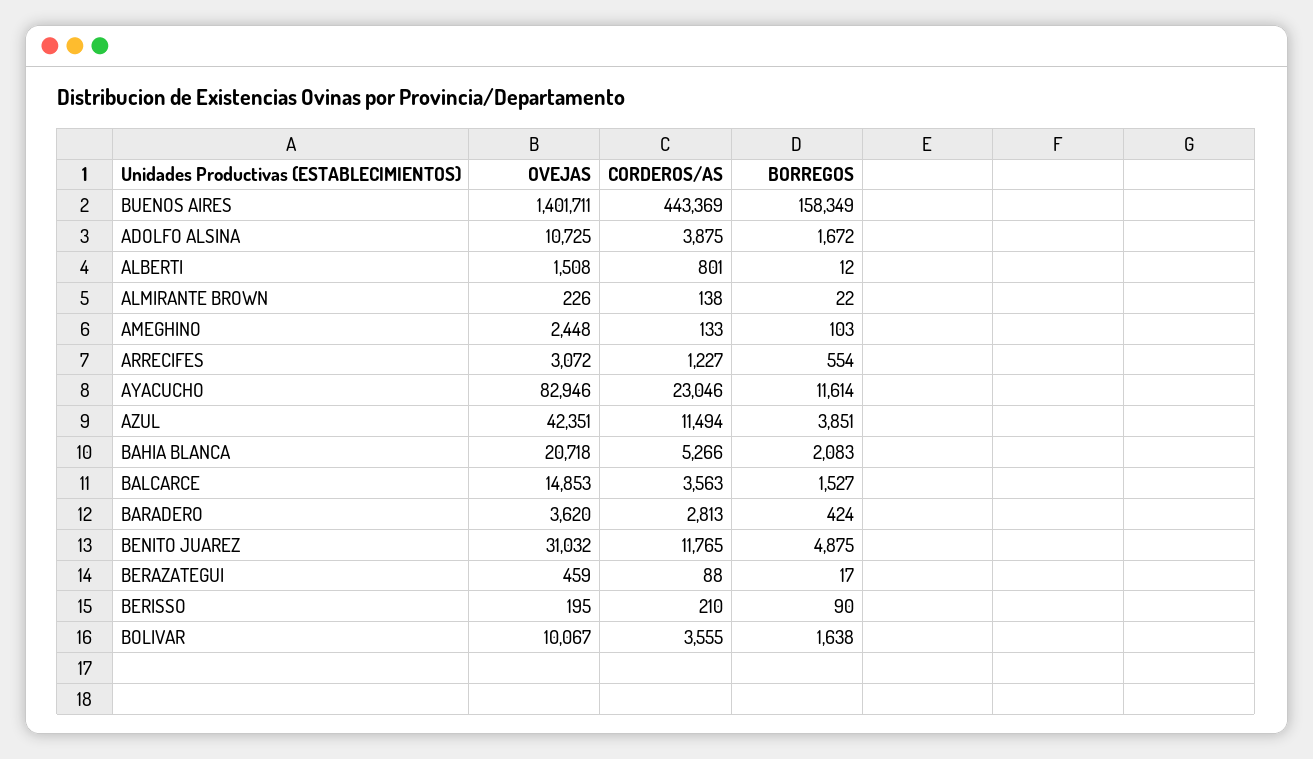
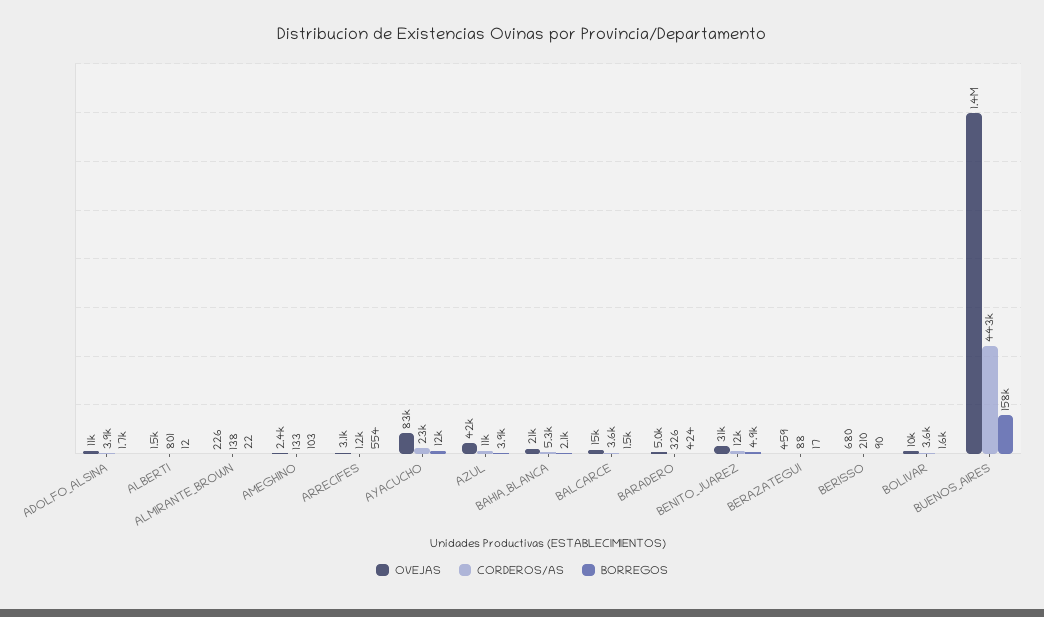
  {
    "OVEJAS": {
      "BUENOS AIRES": 1401711,
      "ADOLFO ALSINA": 10725,
      "ALBERTI": 1508,
      "ALMIRANTE BROWN": 226,
      "AMEGHINO": 2448,
      "ARRECIFES": 3072,
      "AYACUCHO": 82946,
      "AZUL": 42351,
      "BAHIA BLANCA": 20718,
      "BALCARCE": 14853,
-     "BARADERO": 3620,
+     "BARADERO": 5000,
      "BENITO JUAREZ": 31032,
      "BERAZATEGUI": 459,
-     "BERISSO": 195,
+     "BERISSO": 680,
      "BOLIVAR": 10067
    },
    "CORDEROS/AS": {
      "BUENOS AIRES": 443369,
      "ADOLFO ALSINA": 3875,
      "ALBERTI": 801,
      "ALMIRANTE BROWN": 138,
      "AMEGHINO": 133,
      "ARRECIFES": 1227,
      "AYACUCHO": 23046,
      "AZUL": 11494,
      "BAHIA BLANCA": 5266,
      "BALCARCE": 3563,
-     "BARADERO": 2813,
+     "BARADERO": 326,
      "BENITO JUAREZ": 11765,
      "BERAZATEGUI": 88,
      "BERISSO": 210,
      "BOLIVAR": 3555
    },
    "BORREGOS": {
      "BUENOS AIRES": 158349,
      "ADOLFO ALSINA": 1672,
      "ALBERTI": 12,
      "ALMIRANTE BROWN": 22,
      "AMEGHINO": 103,
      "ARRECIFES": 554,
      "AYACUCHO": 11614,
      "AZUL": 3851,
      "BAHIA BLANCA": 2083,
      "BALCARCE": 1527,
      "BARADERO": 424,
      "BENITO JUAREZ": 4875,
      "BERAZATEGUI": 17,
      "BERISSO": 90,
      "BOLIVAR": 1638
    }
  }

